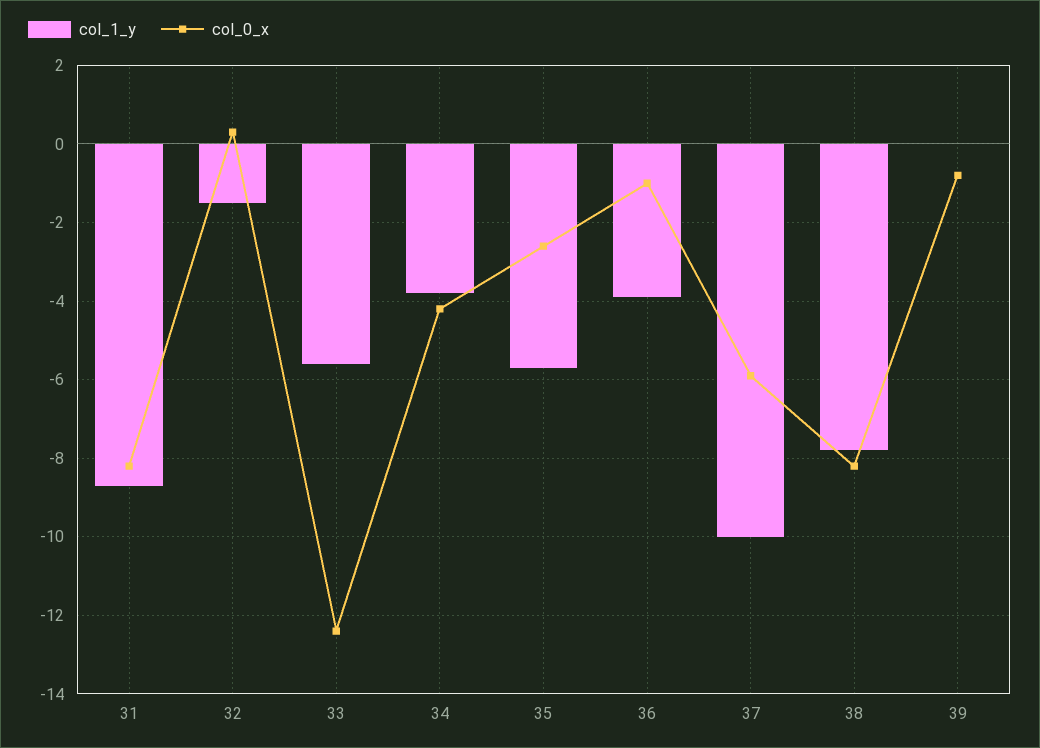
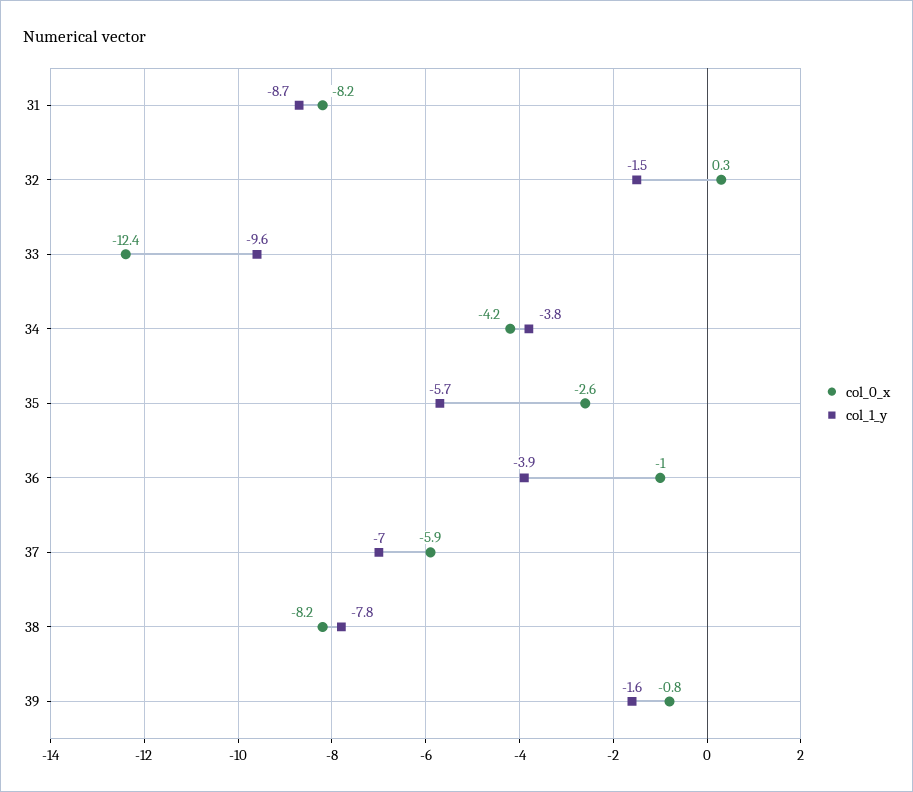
  {
    "col_1_y": {
      "31": -8.7,
      "32": -1.5,
-     "33": -5.5,
+     "33": -9.6,
      "34": -3.8,
      "35": -5.7,
      "36": -3.9,
-     "37": -10,
+     "37": -7,
      "38": -7.8,
-     "39": 0
+     "39": -1.6
    },
    "col_0_x": {
      "31": -8.2,
      "32": 0.3,
      "33": -12.4,
      "34": -4.2,
      "35": -2.6,
      "36": -1,
      "37": -5.9,
      "38": -8.2,
      "39": -0.8
    }
  }

